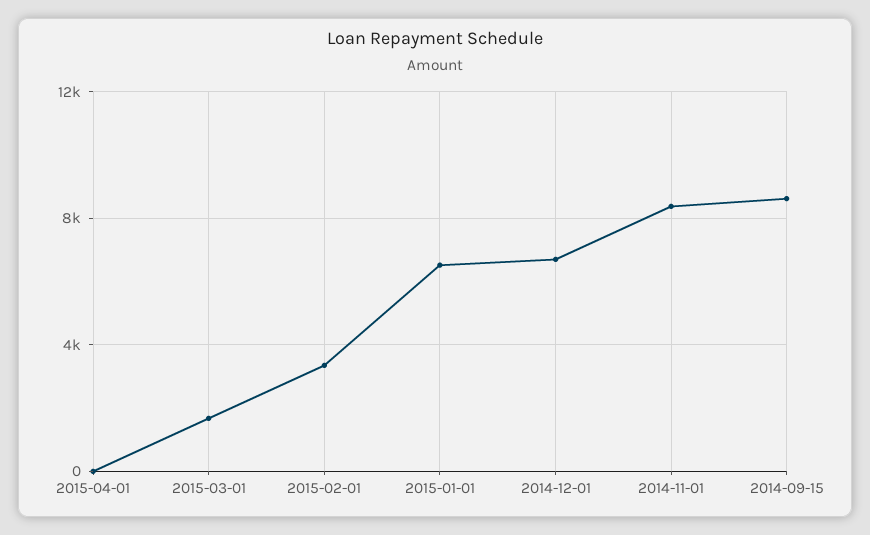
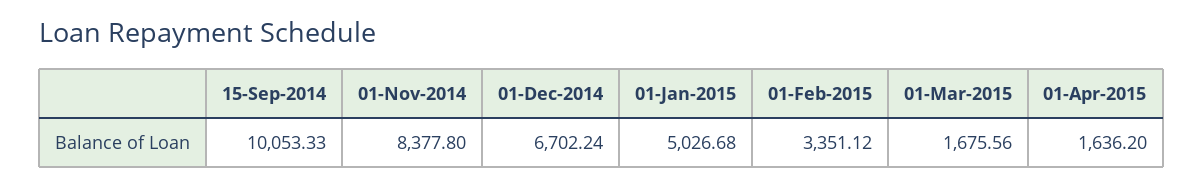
  {
-   "2015-04-01": 0,
+   "2015-04-01": 1636.2,
    "2015-03-01": 1675.56,
    "2015-02-01": 3351.12,
-   "2015-01-01": 6500,
+   "2015-01-01": 5026.68,
    "2014-12-01": 6702.24,
    "2014-11-01": 8377.8,
-   "2014-09-15": 8500
+   "2014-09-15": 10053.33
  }

